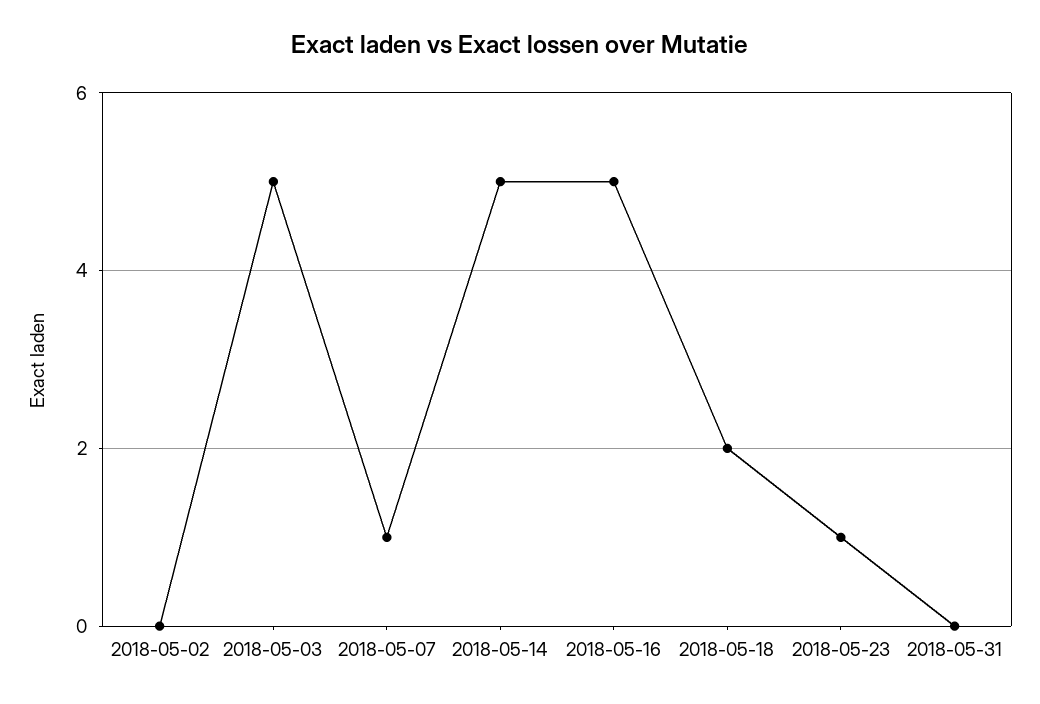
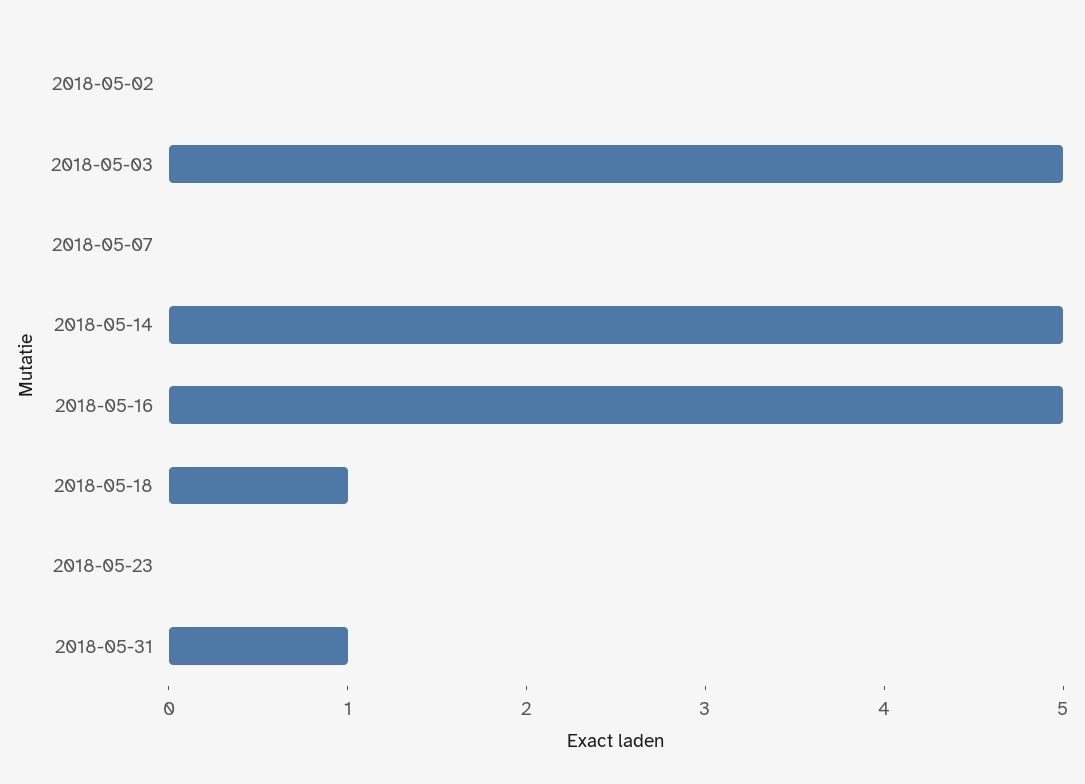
  {
    "2018-05-02": 0,
    "2018-05-03": 5,
-   "2018-05-07": 1,
+   "2018-05-07": 0,
    "2018-05-14": 5,
    "2018-05-16": 5,
-   "2018-05-18": 2,
+   "2018-05-18": 1,
-   "2018-05-23": 1,
+   "2018-05-23": 0,
-   "2018-05-31": 0
+   "2018-05-31": 1
  }

